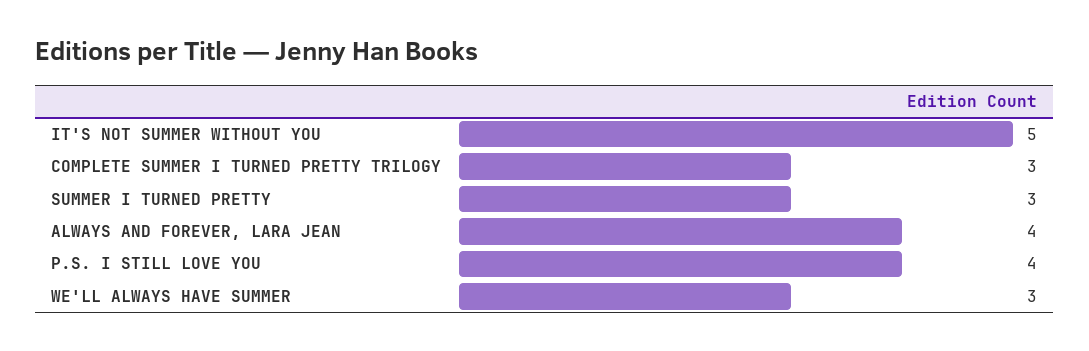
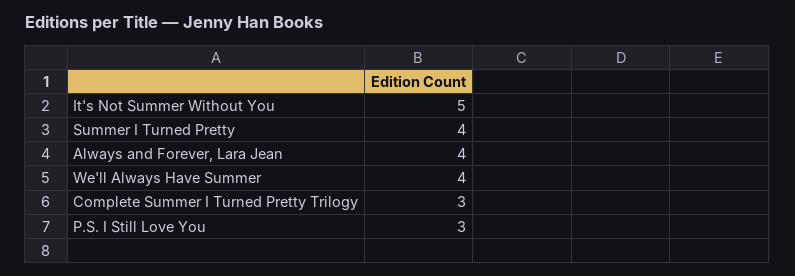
  {
    "IT'S NOT SUMMER WITHOUT YOU": 5,
    "COMPLETE SUMMER I TURNED PRETTY TRILOGY": 3,
-   "SUMMER I TURNED PRETTY": 3,
+   "SUMMER I TURNED PRETTY": 4,
    "ALWAYS AND FOREVER, LARA JEAN": 4,
-   "P.S. I STILL LOVE YOU": 4,
+   "P.S. I STILL LOVE YOU": 3,
-   "WE'LL ALWAYS HAVE SUMMER": 3
+   "WE'LL ALWAYS HAVE SUMMER": 4
  }

